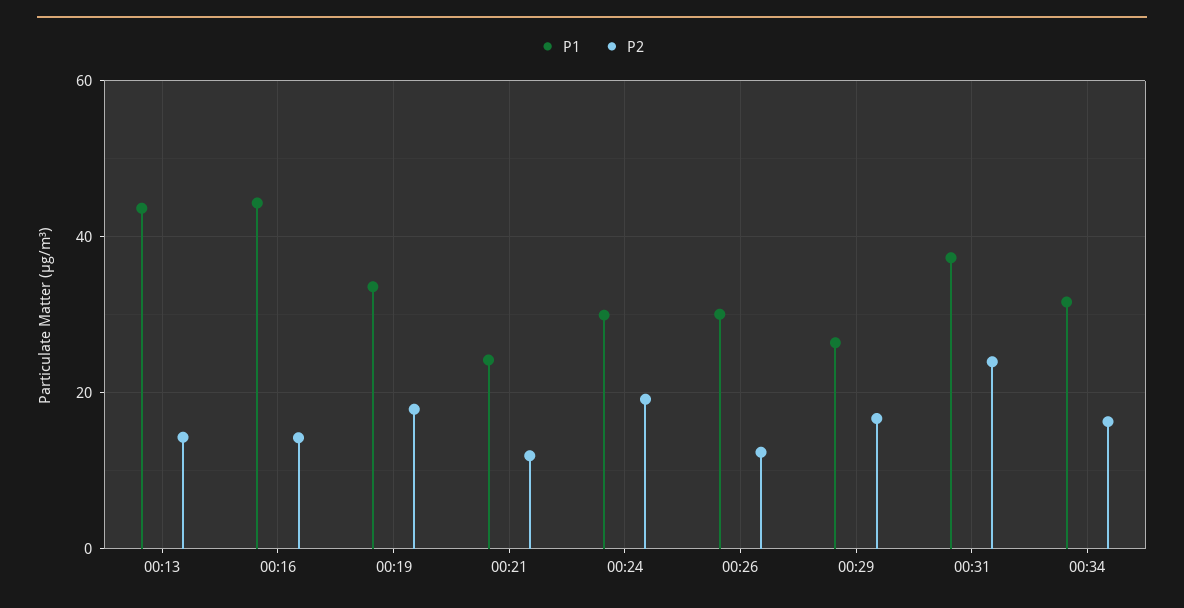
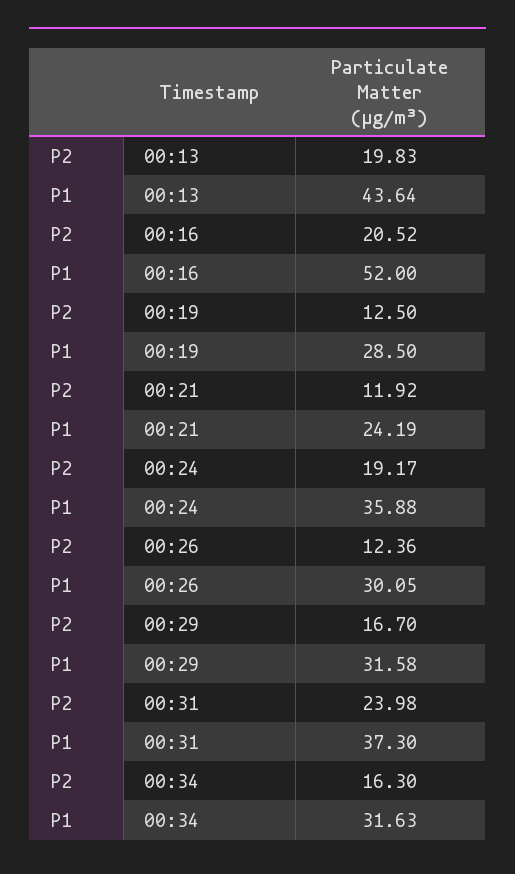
  {
    "P1": {
      "00:13": 43.64,
-     "00:16": 44,
+     "00:16": 52,
-     "00:19": 34,
+     "00:19": 28.5,
      "00:21": 24.19,
-     "00:24": 30,
+     "00:24": 35.88,
      "00:26": 30.05,
-     "00:29": 26,
+     "00:29": 31.58,
      "00:31": 37.3,
      "00:34": 31.63
    },
    "P2": {
-     "00:13": 14,
+     "00:13": 19.83,
-     "00:16": 14,
+     "00:16": 20.52,
-     "00:19": 18,
+     "00:19": 12.5,
      "00:21": 11.92,
      "00:24": 19.17,
      "00:26": 12.36,
      "00:29": 16.7,
      "00:31": 23.98,
      "00:34": 16.3
    }
  }

